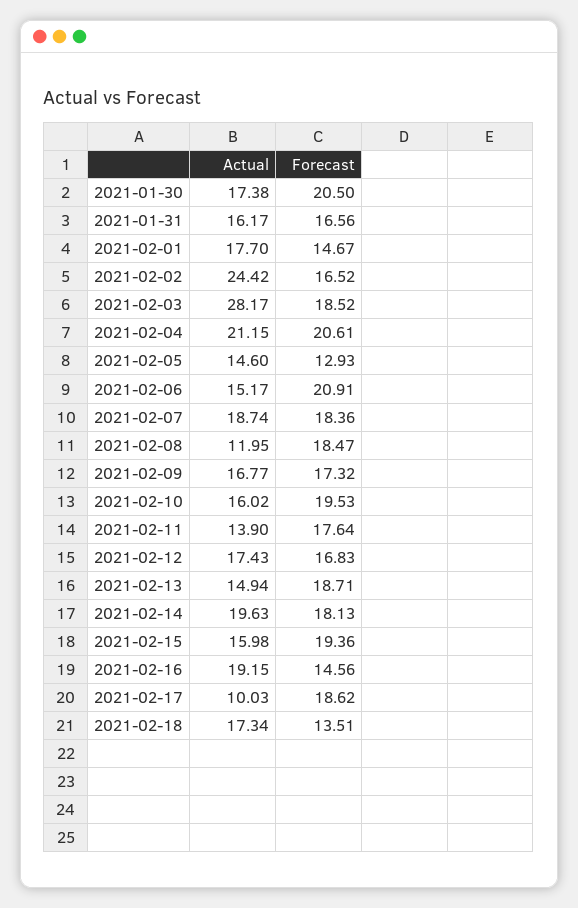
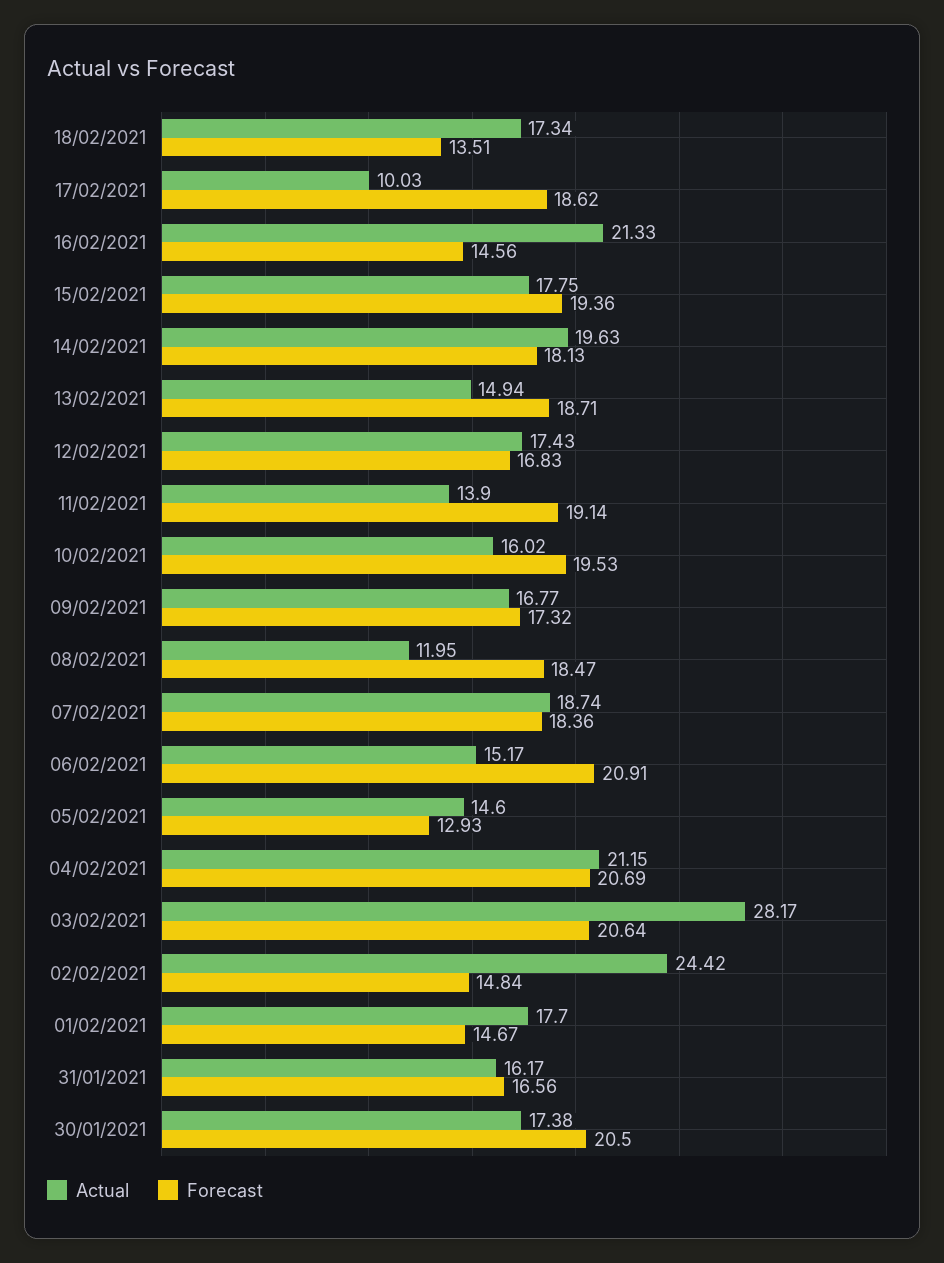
  {
    "Actual": {
      "2021-01-30": 17.38,
      "2021-01-31": 16.17,
      "2021-02-01": 17.7,
      "2021-02-02": 24.42,
      "2021-02-03": 28.17,
      "2021-02-04": 21.15,
      "2021-02-05": 14.6,
      "2021-02-06": 15.17,
      "2021-02-07": 18.74,
      "2021-02-08": 11.95,
      "2021-02-09": 16.77,
      "2021-02-10": 16.02,
      "2021-02-11": 13.9,
      "2021-02-12": 17.43,
      "2021-02-13": 14.94,
      "2021-02-14": 19.63,
-     "2021-02-15": 15.98,
+     "2021-02-15": 17.75,
-     "2021-02-16": 19.15,
+     "2021-02-16": 21.33,
      "2021-02-17": 10.03,
      "2021-02-18": 17.34
    },
    "Forecast": {
      "2021-01-30": 20.5,
      "2021-01-31": 16.56,
      "2021-02-01": 14.67,
-     "2021-02-02": 16.52,
+     "2021-02-02": 14.84,
-     "2021-02-03": 18.52,
+     "2021-02-03": 20.64,
-     "2021-02-04": 20.61,
+     "2021-02-04": 20.69,
      "2021-02-05": 12.93,
      "2021-02-06": 20.91,
      "2021-02-07": 18.36,
      "2021-02-08": 18.47,
      "2021-02-09": 17.32,
      "2021-02-10": 19.53,
-     "2021-02-11": 17.64,
+     "2021-02-11": 19.14,
      "2021-02-12": 16.83,
      "2021-02-13": 18.71,
      "2021-02-14": 18.13,
      "2021-02-15": 19.36,
      "2021-02-16": 14.56,
      "2021-02-17": 18.62,
      "2021-02-18": 13.51
    }
  }

